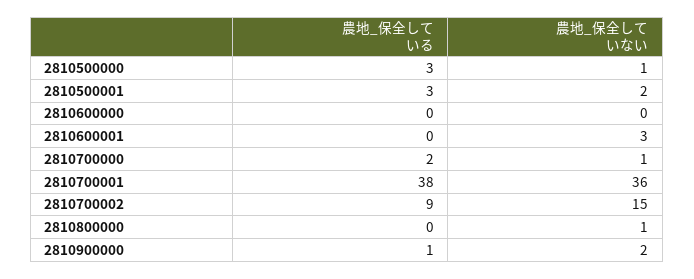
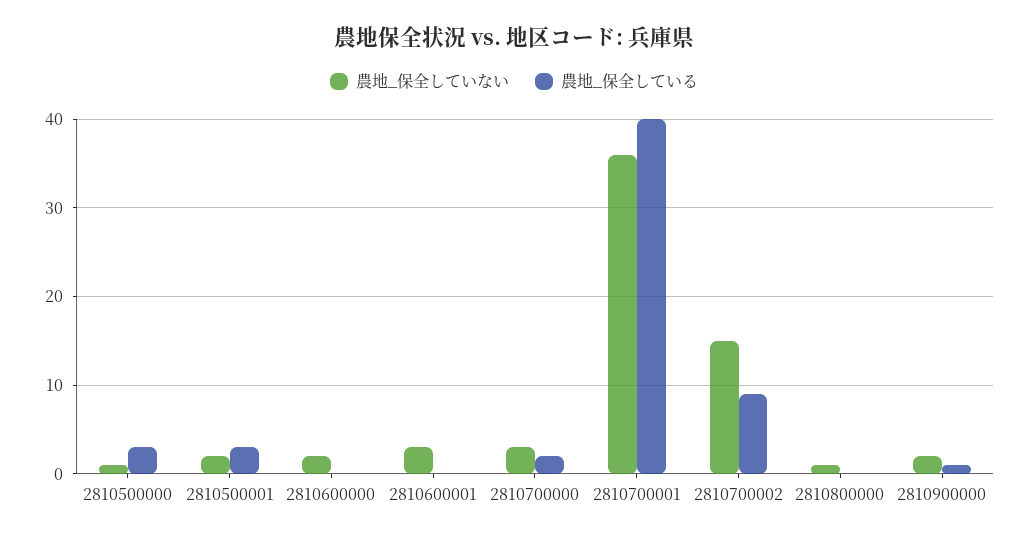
  {
    "農地_保全している": {
      "2810500000": 3,
      "2810500001": 3,
      "2810600000": 0,
      "2810600001": 0,
      "2810700000": 2,
-     "2810700001": 38,
+     "2810700001": 40,
      "2810700002": 9,
      "2810800000": 0,
      "2810900000": 1
    },
    "農地_保全していない": {
      "2810500000": 1,
      "2810500001": 2,
-     "2810600000": 0,
+     "2810600000": 2,
      "2810600001": 3,
-     "2810700000": 1,
+     "2810700000": 3,
      "2810700001": 36,
      "2810700002": 15,
      "2810800000": 1,
      "2810900000": 2
    }
  }

